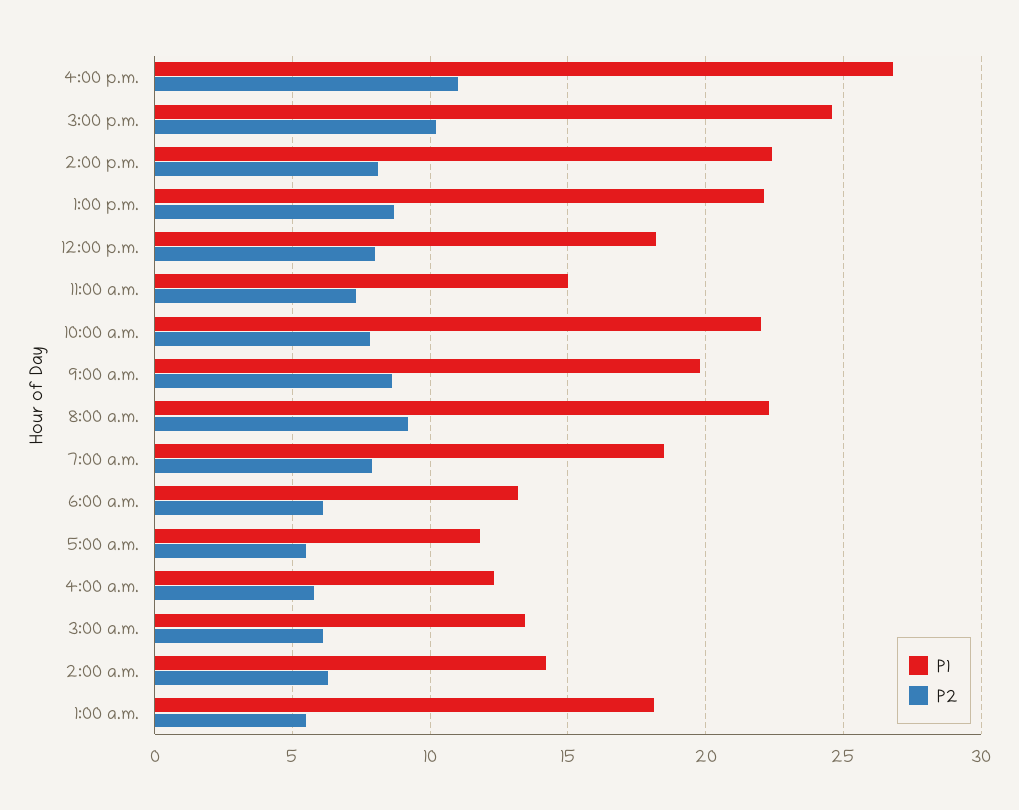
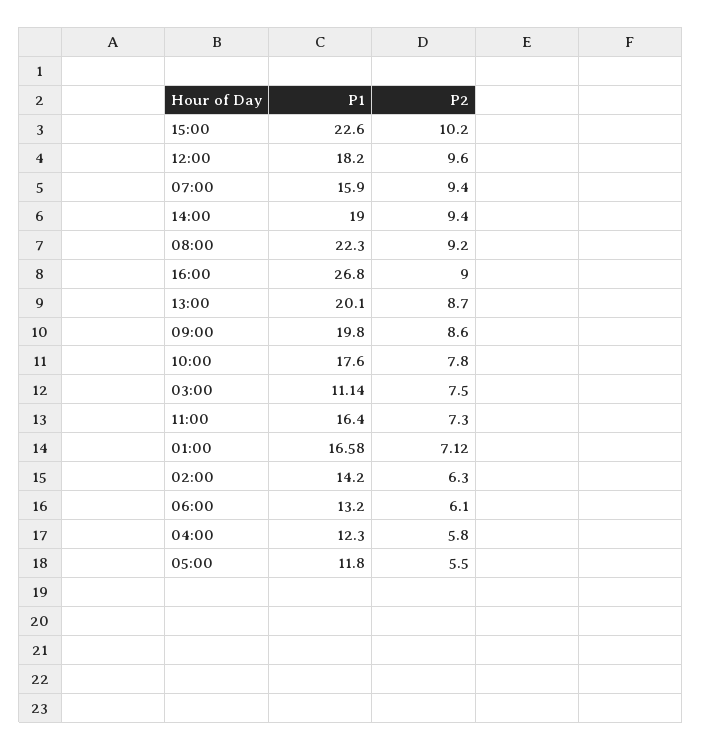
  {
    "P1": {
      "4:00 p.m.": 26.8,
-     "3:00 p.m.": 24.5,
+     "3:00 p.m.": 22.6,
-     "2:00 p.m.": 22.5,
+     "2:00 p.m.": 19,
-     "1:00 p.m.": 22,
+     "1:00 p.m.": 20.1,
      "12:00 p.m.": 18.2,
-     "11:00 a.m.": 15,
+     "11:00 a.m.": 16.4,
-     "10:00 a.m.": 22,
+     "10:00 a.m.": 17.6,
      "9:00 a.m.": 19.8,
      "8:00 a.m.": 22.3,
-     "7:00 a.m.": 18.5,
+     "7:00 a.m.": 15.9,
      "6:00 a.m.": 13.2,
      "5:00 a.m.": 11.8,
      "4:00 a.m.": 12.3,
-     "3:00 a.m.": 13.5,
+     "3:00 a.m.": 11.14,
      "2:00 a.m.": 14.2,
-     "1:00 a.m.": 18
+     "1:00 a.m.": 16.58
    },
    "P2": {
-     "4:00 p.m.": 11,
+     "4:00 p.m.": 9,
      "3:00 p.m.": 10.2,
-     "2:00 p.m.": 8,
+     "2:00 p.m.": 9.4,
      "1:00 p.m.": 8.7,
-     "12:00 p.m.": 8,
+     "12:00 p.m.": 9.6,
      "11:00 a.m.": 7.3,
      "10:00 a.m.": 7.8,
      "9:00 a.m.": 8.6,
      "8:00 a.m.": 9.2,
-     "7:00 a.m.": 8,
+     "7:00 a.m.": 9.4,
      "6:00 a.m.": 6.1,
      "5:00 a.m.": 5.5,
      "4:00 a.m.": 5.8,
-     "3:00 a.m.": 6,
+     "3:00 a.m.": 7.5,
      "2:00 a.m.": 6.3,
-     "1:00 a.m.": 5.5
+     "1:00 a.m.": 7.12
    }
  }

